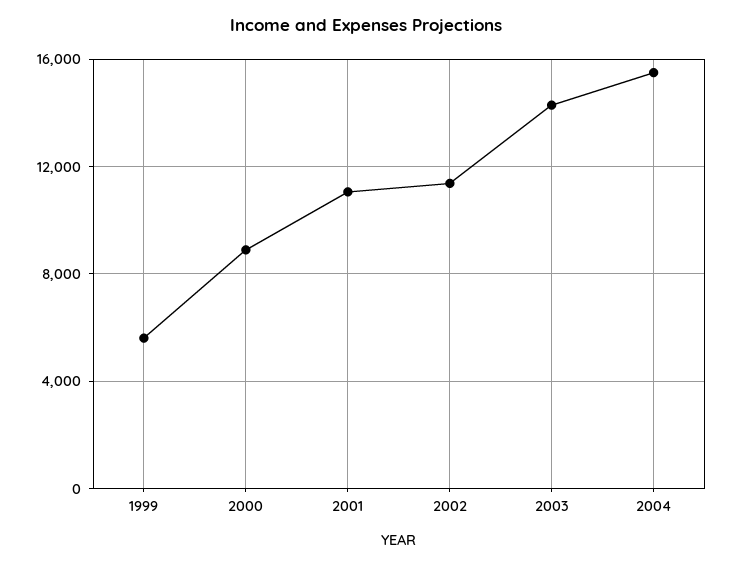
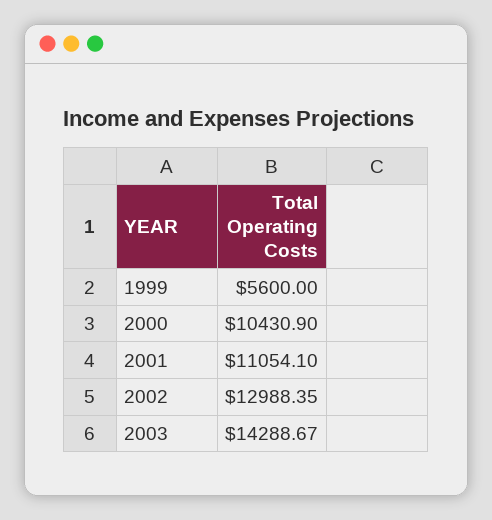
  {
    "1999": 5600,
-   "2000": 9000,
+   "2000": 10430.9,
    "2001": 11054.1,
-   "2002": 11500,
+   "2002": 12988.35,
-   "2003": 14288.67,
+   "2003": 14288.67
-   "2004": 15500
  }

